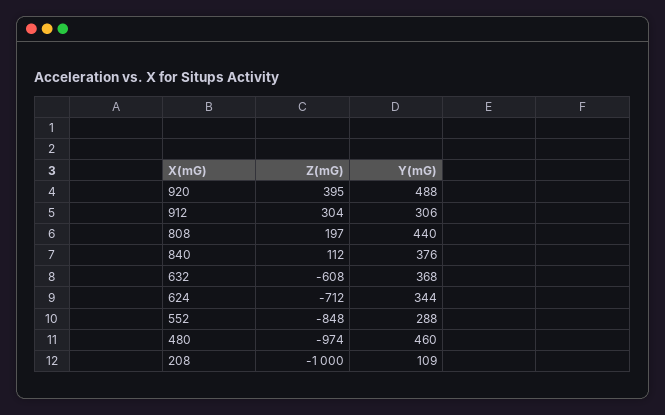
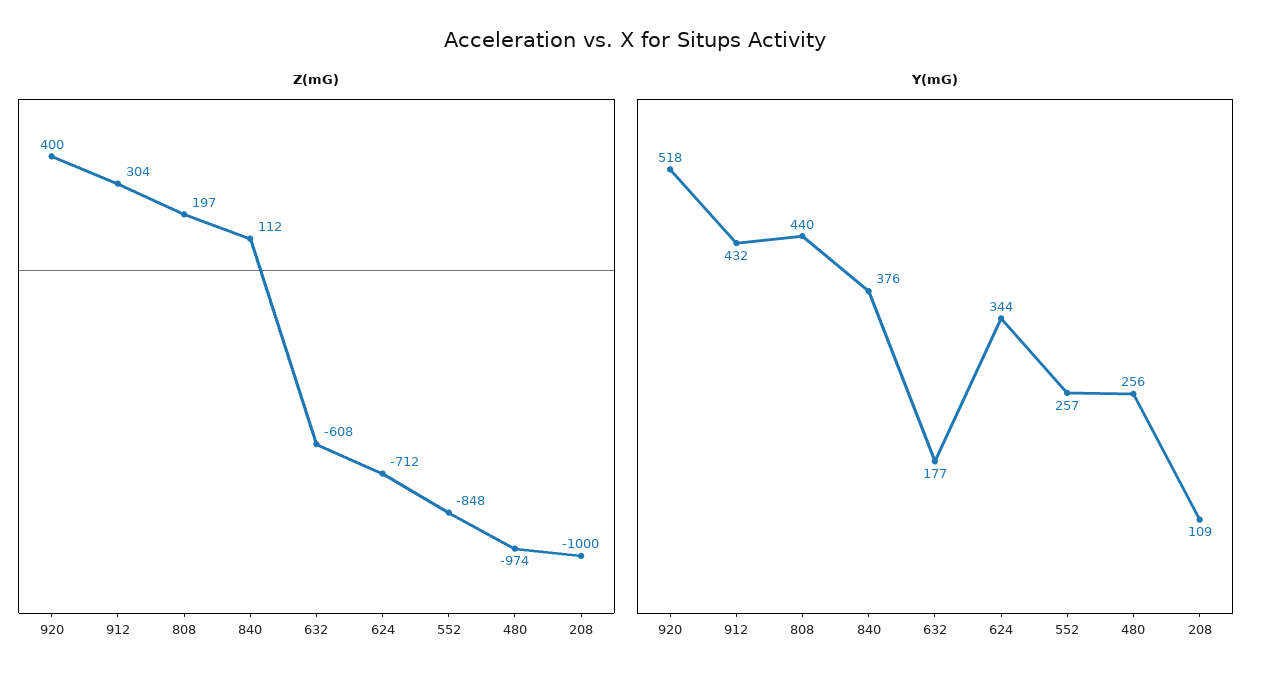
  {
    "Z(mG)": {
-     "920": 395,
+     "920": 400,
      "912": 304,
      "808": 197,
      "840": 112,
      "632": -608,
      "624": -712,
      "552": -848,
      "480": -974,
      "208": -1000
    },
    "Y(mG)": {
-     "920": 488,
+     "920": 518,
-     "912": 306,
+     "912": 432,
      "808": 440,
      "840": 376,
-     "632": 368,
+     "632": 177,
      "624": 344,
-     "552": 288,
+     "552": 257,
-     "480": 460,
+     "480": 256,
      "208": 109
    }
  }

